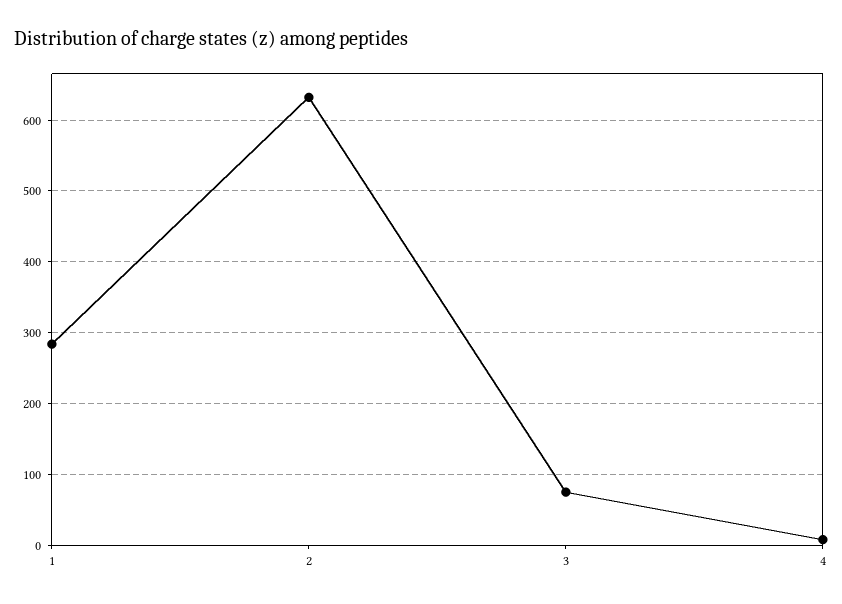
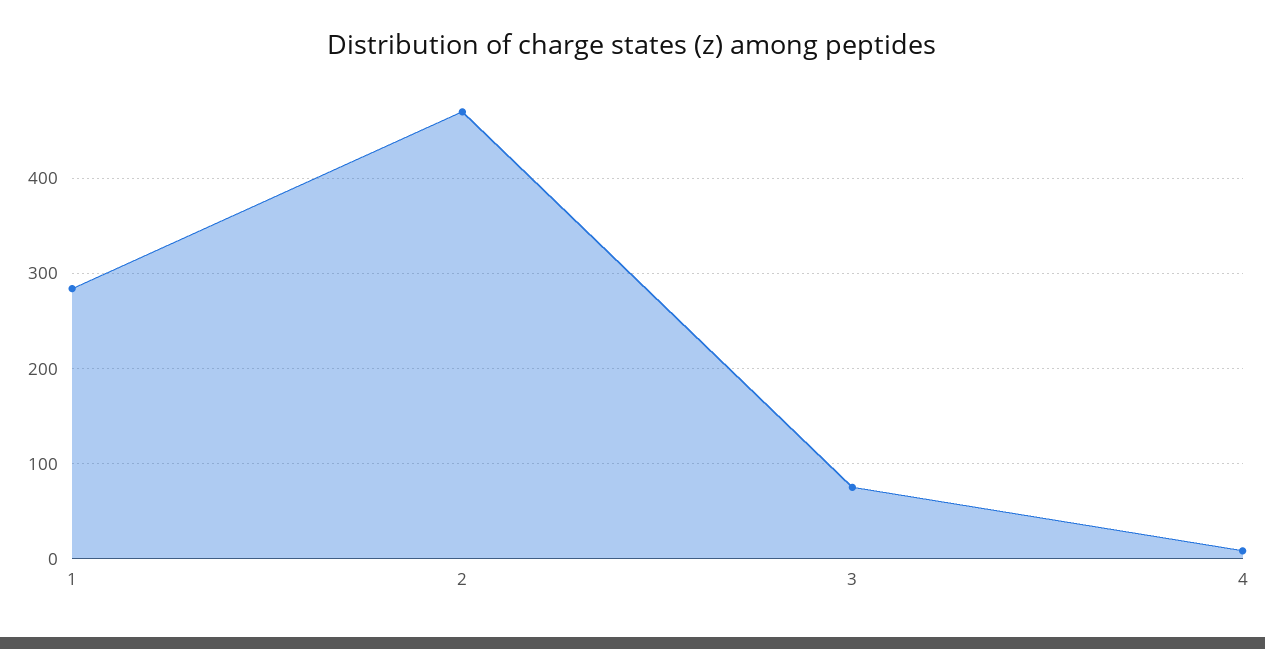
  {
    "1": 280,
-   "2": 630,
+   "2": 470,
    "3": 80,
    "4": 10
  }

